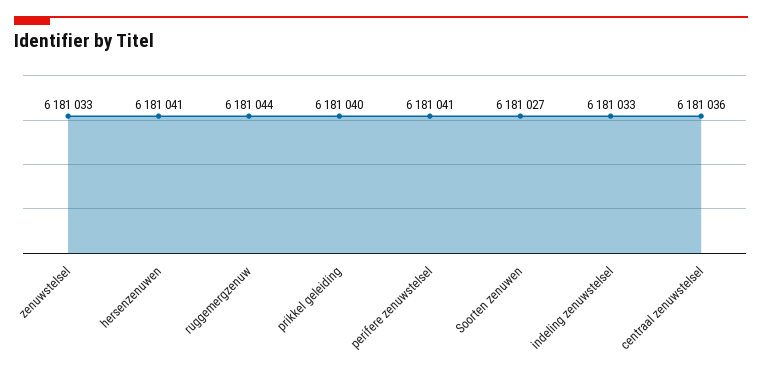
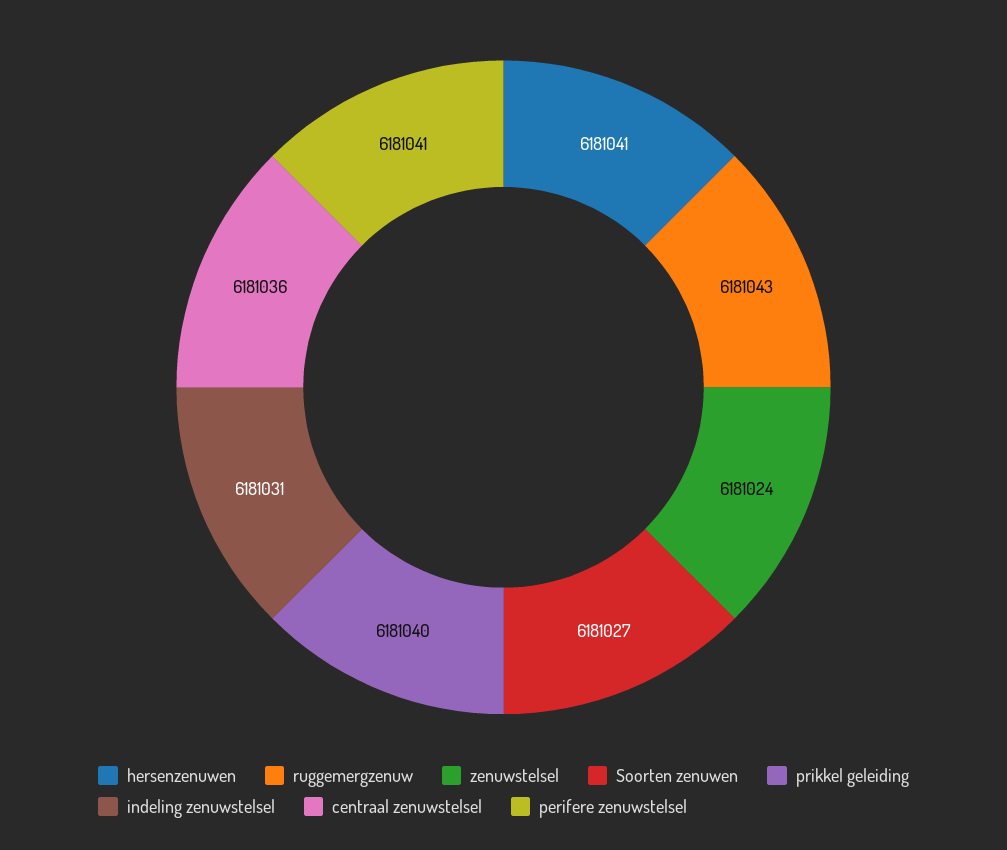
  {
-   "zenuwstelsel": 6181033,
+   "zenuwstelsel": 6181024,
    "hersenzenuwen": 6181041,
-   "ruggemergzenuw": 6181044,
+   "ruggemergzenuw": 6181043,
    "prikkel geleiding": 6181040,
    "perifere zenuwstelsel": 6181041,
    "Soorten zenuwen": 6181027,
-   "indeling zenuwstelsel": 6181033,
+   "indeling zenuwstelsel": 6181031,
    "centraal zenuwstelsel": 6181036
  }

